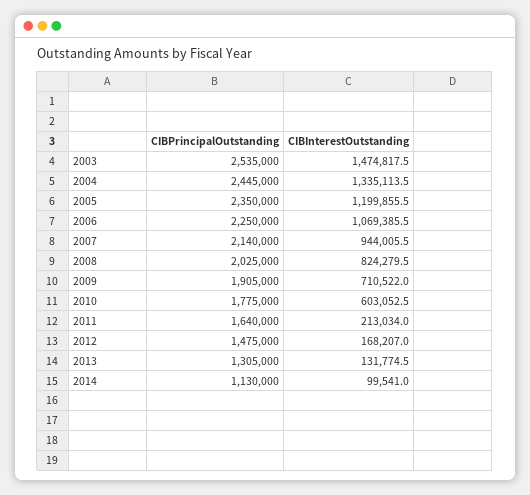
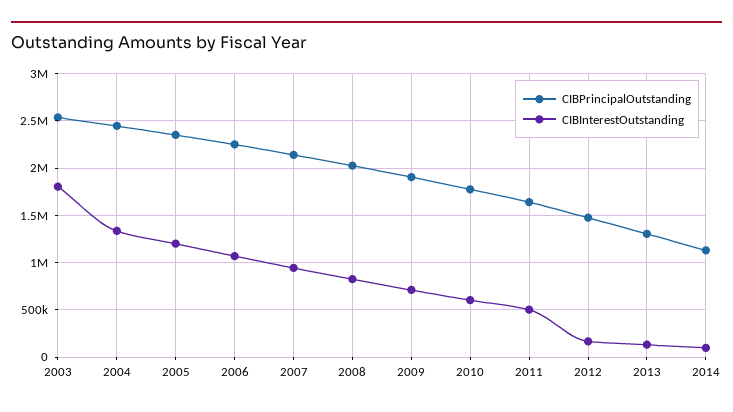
  {
    "CIBPrincipalOutstanding": {
      "2003": 2535000,
      "2004": 2445000,
      "2005": 2350000,
      "2006": 2250000,
      "2007": 2140000,
      "2008": 2025000,
      "2009": 1905000,
      "2010": 1775000,
      "2011": 1640000,
      "2012": 1475000,
      "2013": 1305000,
      "2014": 1130000
    },
    "CIBInterestOutstanding": {
-     "2003": 1474817.5,
+     "2003": 1800000,
      "2004": 1335113.5,
      "2005": 1199855.5,
      "2006": 1069385.5,
      "2007": 944005.5,
      "2008": 824279.5,
      "2009": 710522,
      "2010": 603052.5,
-     "2011": 213034,
+     "2011": 500000,
      "2012": 168207,
      "2013": 131774.5,
      "2014": 99541
    }
  }

